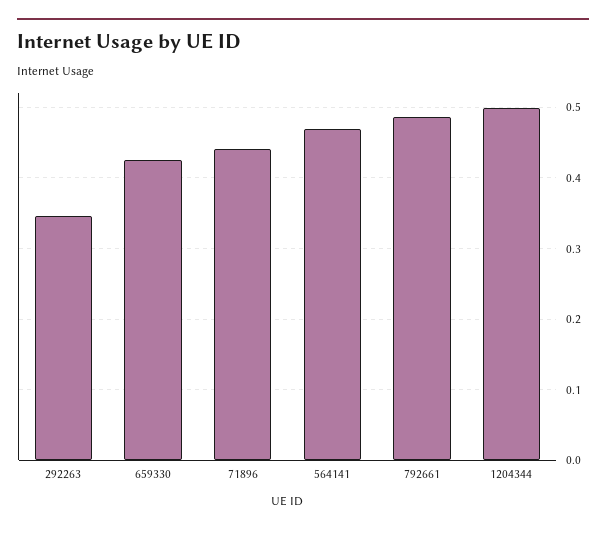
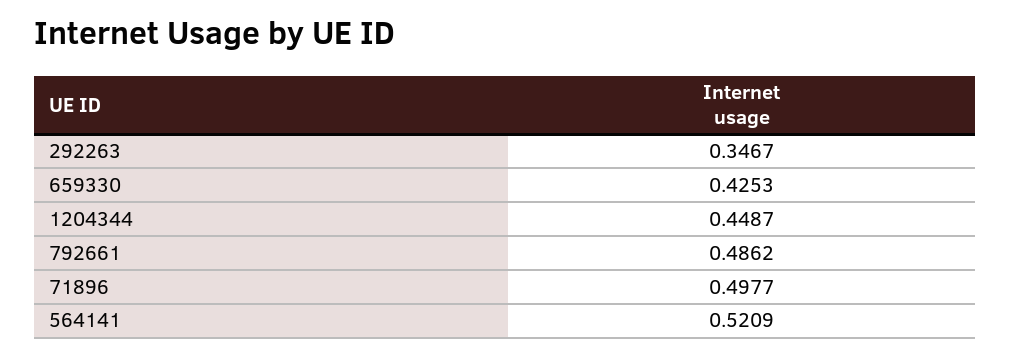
  {
    "292263": 0.3467,
    "659330": 0.4253,
-   "71896": 0.44,
+   "71896": 0.4977,
-   "564141": 0.47,
+   "564141": 0.5209,
    "792661": 0.4862,
-   "1204344": 0.5
+   "1204344": 0.4487
  }

